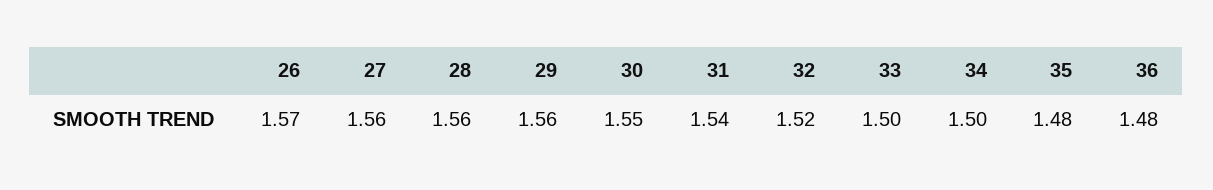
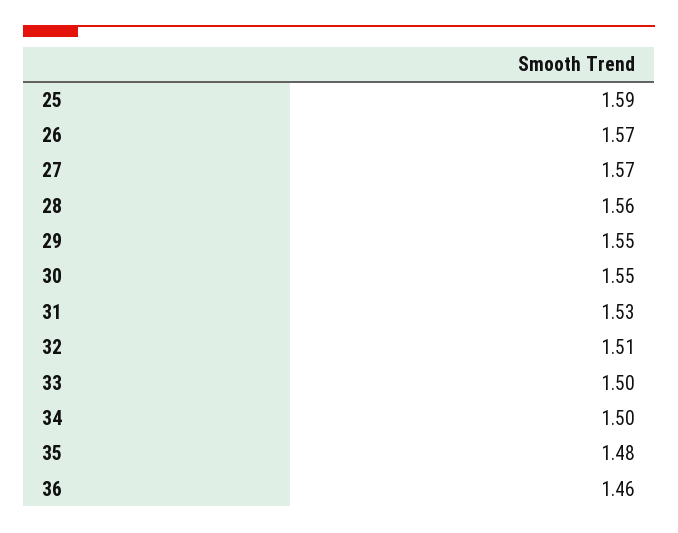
  {
    "26": 1.57,
-   "27": 1.56,
+   "27": 1.57,
    "28": 1.56,
-   "29": 1.56,
+   "29": 1.55,
    "30": 1.55,
-   "31": 1.54,
+   "31": 1.53,
-   "32": 1.52,
+   "32": 1.51,
    "33": 1.5,
    "34": 1.5,
    "35": 1.48,
-   "36": 1.48
+   "36": 1.46,
+   "25": 1.59
  }

